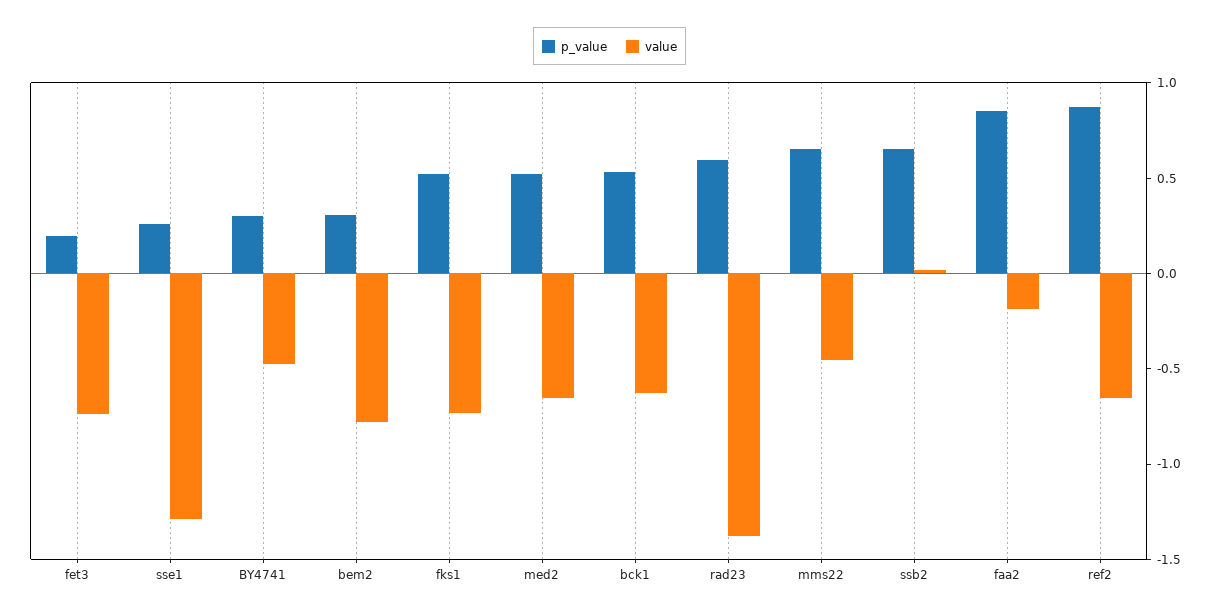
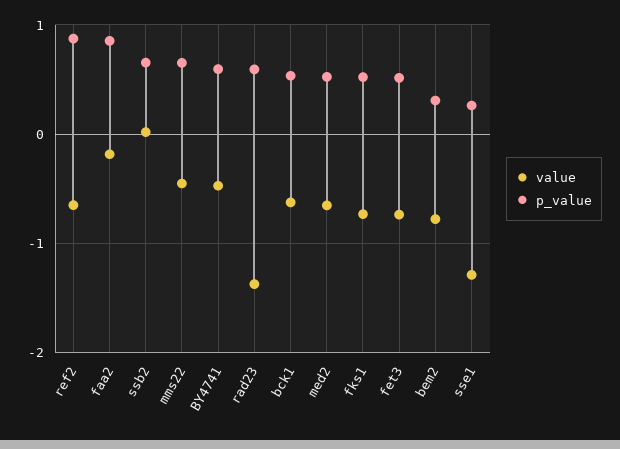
  {
    "p_value": {
-     "fet3": 0.2,
+     "fet3": 0.5,
      "sse1": 0.3,
-     "BY4741": 0.3,
+     "BY4741": 0.6,
      "bem2": 0.3,
      "fks1": 0.5,
      "med2": 0.5,
      "bck1": 0.5,
      "rad23": 0.6,
      "mms22": 0.7,
      "ssb2": 0.7,
      "faa2": 0.9,
      "ref2": 0.9
    },
    "value": {
      "fet3": -0.7,
      "sse1": -1.3,
      "BY4741": -0.5,
      "bem2": -0.8,
      "fks1": -0.7,
      "med2": -0.7,
      "bck1": -0.6,
      "rad23": -1.4,
      "mms22": -0.5,
      "ssb2": 0,
      "faa2": -0.2,
      "ref2": -0.7
    }
  }

